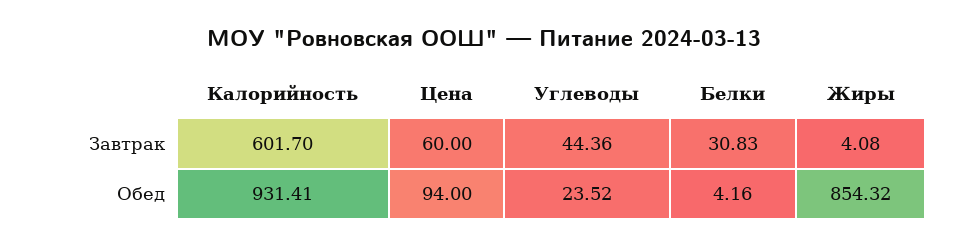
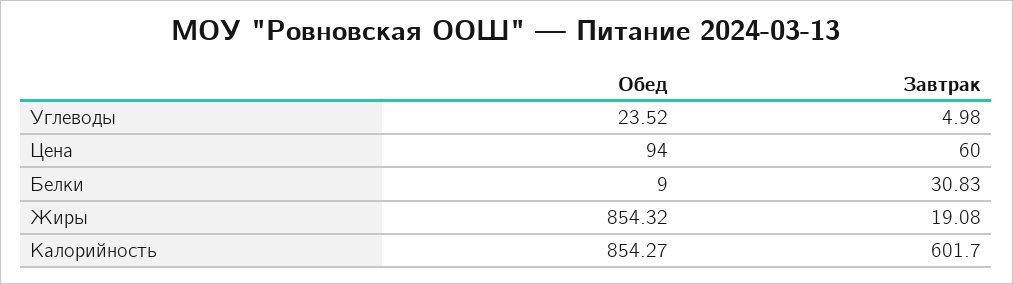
  {
    "Калорийность": {
      "Завтрак": 601.7,
-     "Обед": 931.41
+     "Обед": 854.27
    },
    "Цена": {
      "Завтрак": 60,
      "Обед": 94
    },
    "Углеводы": {
-     "Завтрак": 44.36,
+     "Завтрак": 4.98,
      "Обед": 23.52
    },
    "Белки": {
      "Завтрак": 30.83,
-     "Обед": 4.16
+     "Обед": 9
    },
    "Жиры": {
-     "Завтрак": 4.08,
+     "Завтрак": 19.08,
      "Обед": 854.32
    }
  }

